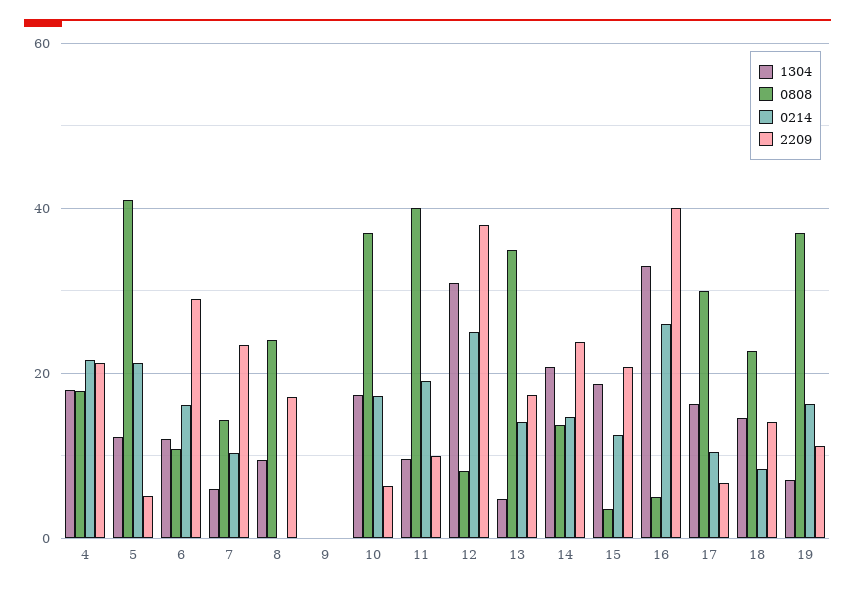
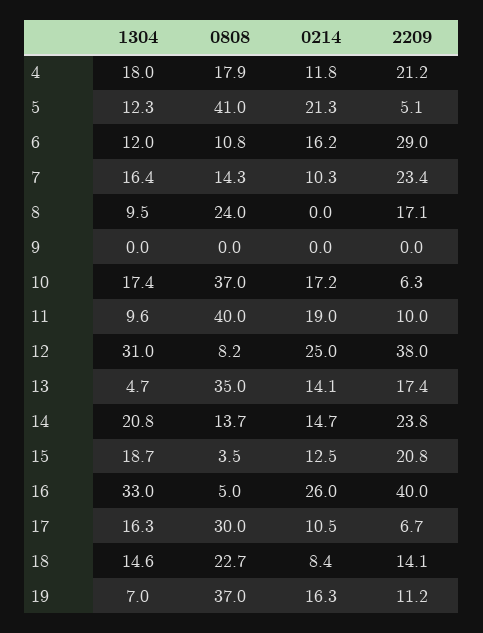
  {
    "1304": {
      "4": 18,
      "5": 12.3,
      "6": 12,
-     "7": 6,
+     "7": 16.4,
      "8": 9.5,
      "9": 0,
      "10": 17.4,
      "11": 9.6,
      "12": 31,
      "13": 4.7,
      "14": 20.8,
      "15": 18.7,
      "16": 33,
      "17": 16.3,
      "18": 14.6,
      "19": 7
    },
    "0808": {
      "4": 17.9,
      "5": 41,
      "6": 10.8,
      "7": 14.3,
      "8": 24,
      "9": 0,
      "10": 37,
      "11": 40,
      "12": 8.2,
      "13": 35,
      "14": 13.7,
      "15": 3.5,
      "16": 5,
      "17": 30,
      "18": 22.7,
      "19": 37
    },
    "0214": {
-     "4": 22,
+     "4": 11.8,
      "5": 21.3,
      "6": 16.2,
      "7": 10.3,
      "8": 0,
      "9": 0,
      "10": 17.2,
      "11": 19,
      "12": 25,
      "13": 14.1,
      "14": 14.7,
      "15": 12.5,
      "16": 26,
      "17": 10.5,
      "18": 8.4,
      "19": 16.3
    },
    "2209": {
      "4": 21.2,
      "5": 5.1,
      "6": 29,
      "7": 23.4,
      "8": 17.1,
      "9": 0,
      "10": 6.3,
      "11": 10,
      "12": 38,
      "13": 17.4,
      "14": 23.8,
      "15": 20.8,
      "16": 40,
      "17": 6.7,
      "18": 14.1,
      "19": 11.2
    }
  }

